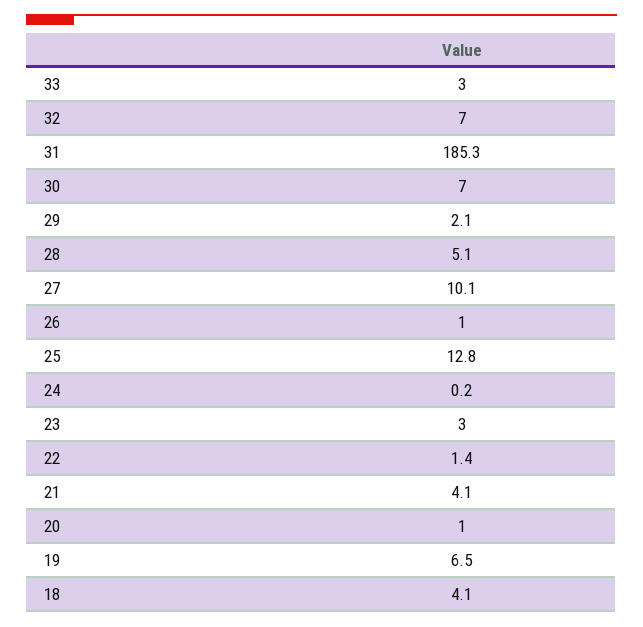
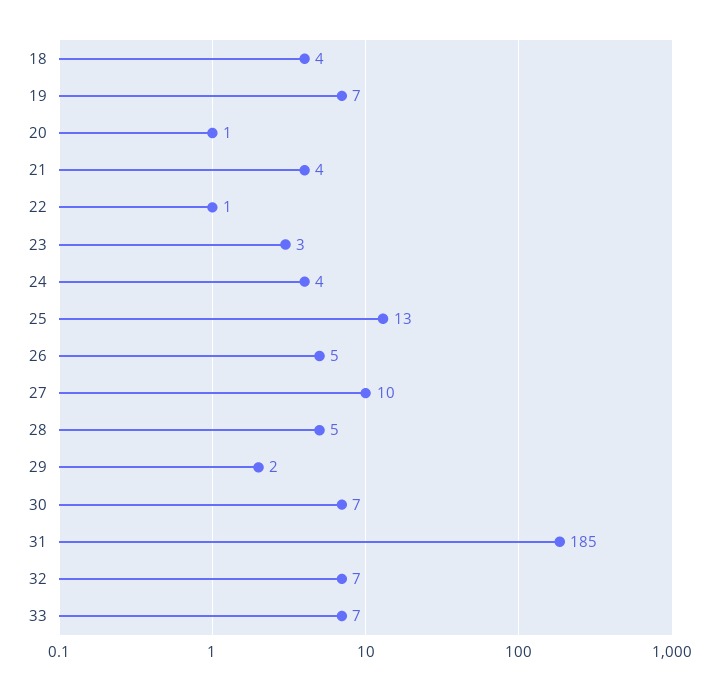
  {
-   "33": 3,
+   "33": 7,
    "32": 7,
    "31": 185.3,
    "30": 7,
    "29": 2.1,
    "28": 5.1,
    "27": 10.1,
-   "26": 1,
+   "26": 5,
    "25": 12.8,
-   "24": 0.2,
+   "24": 4,
    "23": 3,
    "22": 1.4,
    "21": 4.1,
    "20": 1,
    "19": 6.5,
    "18": 4.1
  }

